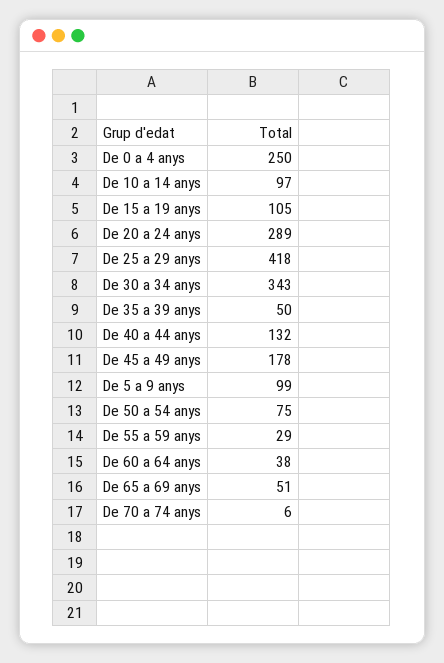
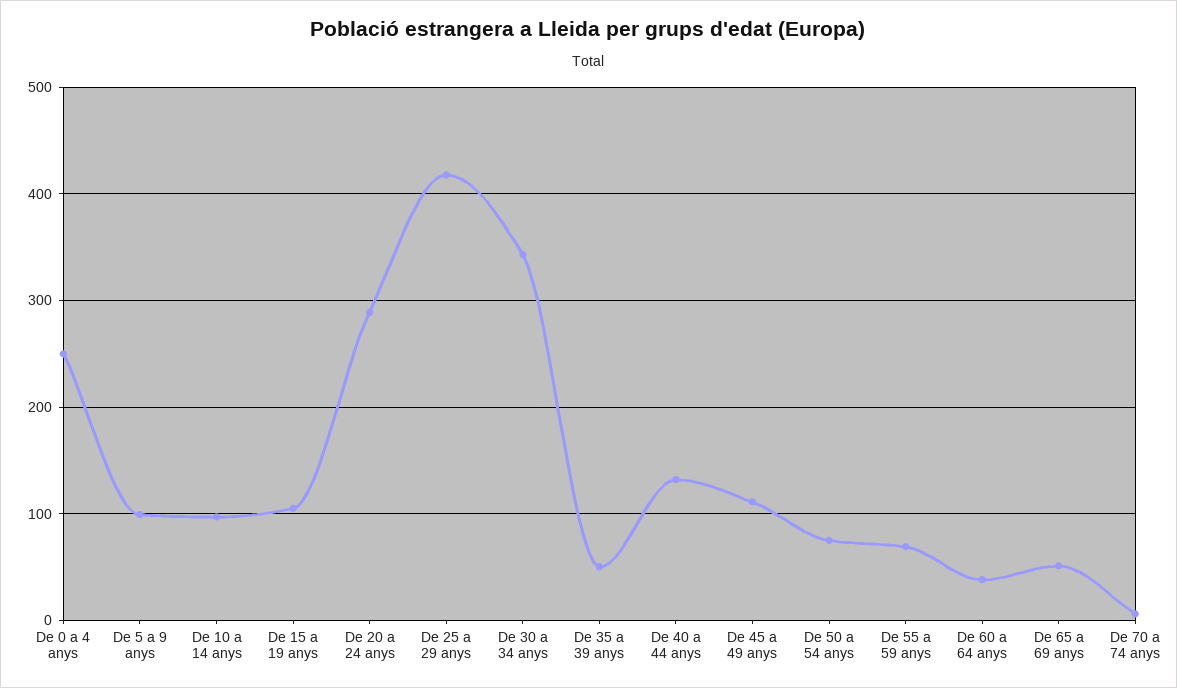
  {
    "De 0 a 4 anys": 250,
    "De 10 a 14 anys": 97,
    "De 15 a 19 anys": 105,
    "De 20 a 24 anys": 289,
    "De 25 a 29 anys": 418,
    "De 30 a 34 anys": 343,
    "De 35 a 39 anys": 50,
    "De 40 a 44 anys": 132,
-   "De 45 a 49 anys": 178,
+   "De 45 a 49 anys": 110,
    "De 5 a 9 anys": 99,
    "De 50 a 54 anys": 75,
-   "De 55 a 59 anys": 29,
+   "De 55 a 59 anys": 70,
    "De 60 a 64 anys": 38,
    "De 65 a 69 anys": 51,
    "De 70 a 74 anys": 6
  }

